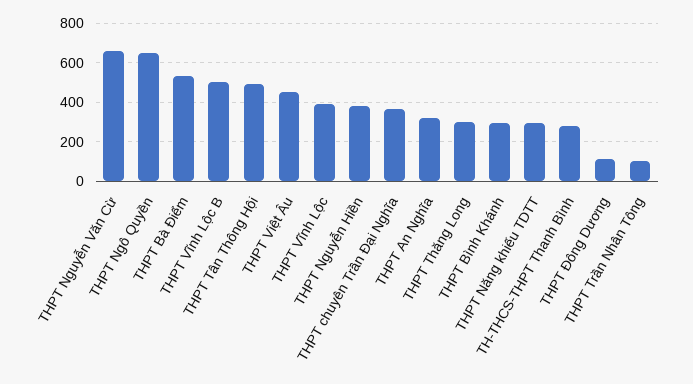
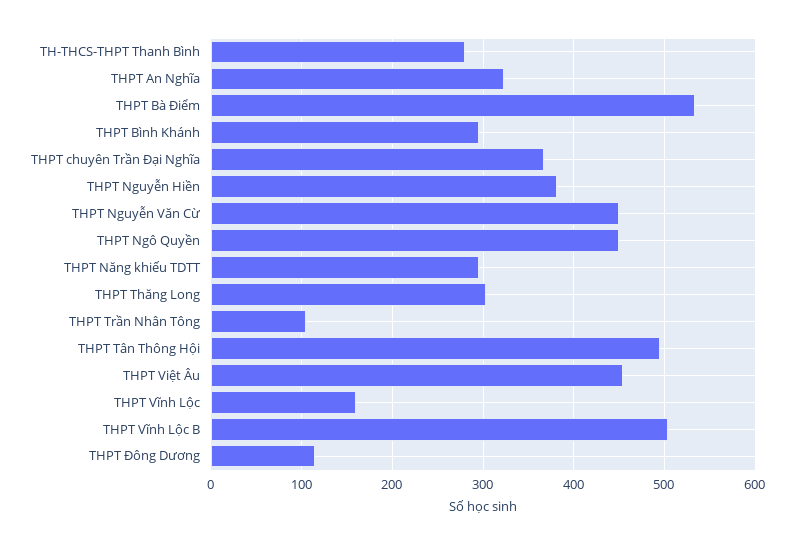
  {
-   "THPT Nguyễn Văn Cừ": 650,
+   "THPT Nguyễn Văn Cừ": 450,
-   "THPT Ngô Quyền": 650,
+   "THPT Ngô Quyền": 450,
    "THPT Bà Điểm": 530,
    "THPT Vĩnh Lộc B": 500,
    "THPT Tân Thông Hội": 500,
    "THPT Việt Âu": 450,
-   "THPT Vĩnh Lộc": 400,
+   "THPT Vĩnh Lộc": 160,
    "THPT Nguyễn Hiền": 380,
    "THPT chuyên Trần Đại Nghĩa": 370,
    "THPT An Nghĩa": 320,
    "THPT Thăng Long": 300,
    "THPT Bình Khánh": 300,
    "THPT Năng khiếu TDTT": 300,
    "TH-THCS-THPT Thanh Bình": 280,
    "THPT Đông Dương": 120,
    "THPT Trần Nhân Tông": 110
  }

